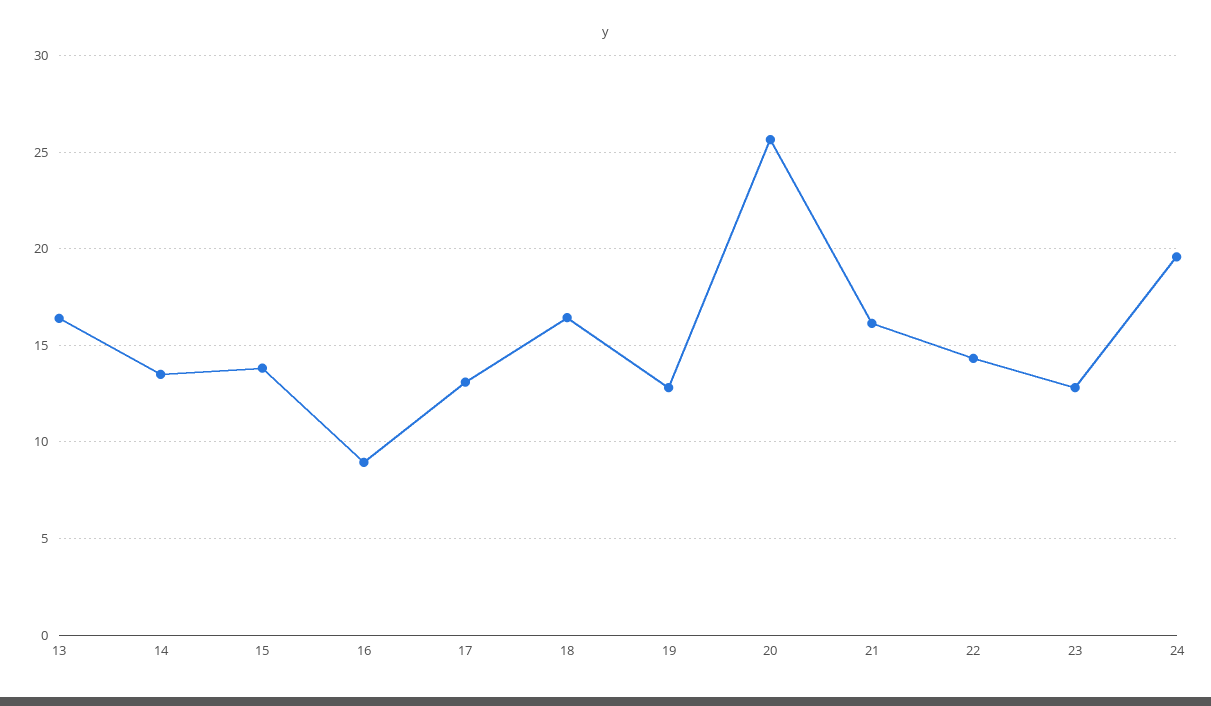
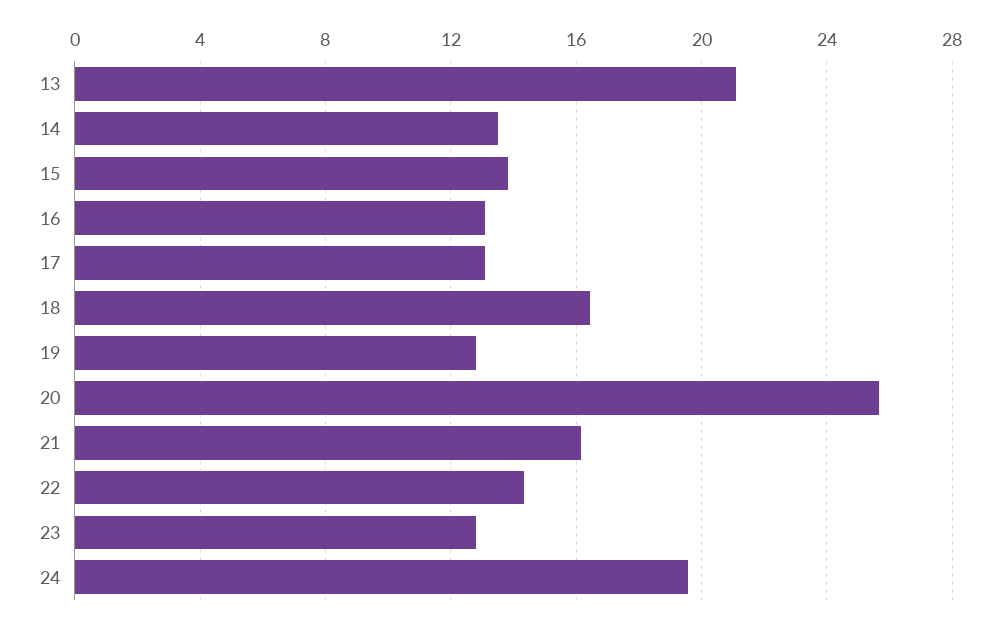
  {
-   "13": 16.5,
+   "13": 21,
    "14": 13.5,
    "15": 14,
-   "16": 9,
+   "16": 13,
    "17": 13,
    "18": 16.5,
    "19": 13,
    "20": 25.5,
    "21": 16,
    "22": 14.5,
    "23": 13,
    "24": 19.5
  }

